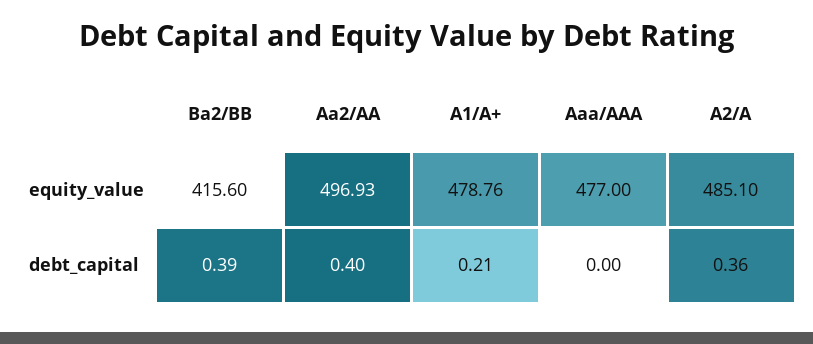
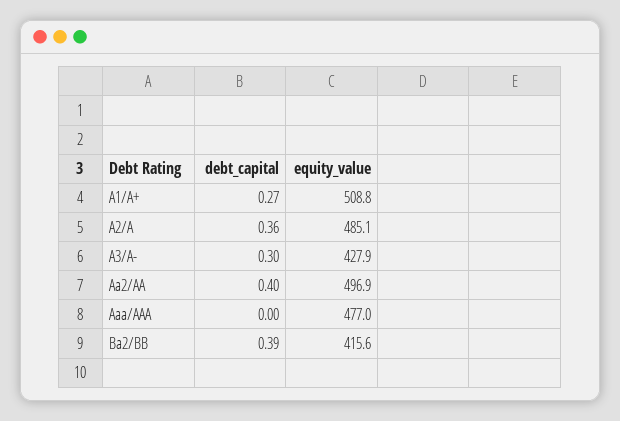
  {
    "Ba2/BB": {
      "equity_value": 415.6,
      "debt_capital": 0.39
    },
    "Aa2/AA": {
      "equity_value": 496.93,
      "debt_capital": 0.4
    },
    "A1/A+": {
-     "equity_value": 478.76,
+     "equity_value": 508.8,
-     "debt_capital": 0.21
+     "debt_capital": 0.27
    },
    "Aaa/AAA": {
      "equity_value": 477,
      "debt_capital": 0
    },
    "A2/A": {
      "equity_value": 485.1,
      "debt_capital": 0.36
-   }
+   },
+   "A3/A-": {
+     "debt_capital": 0.3,
+     "equity_value": 427.9
+   }
  }

